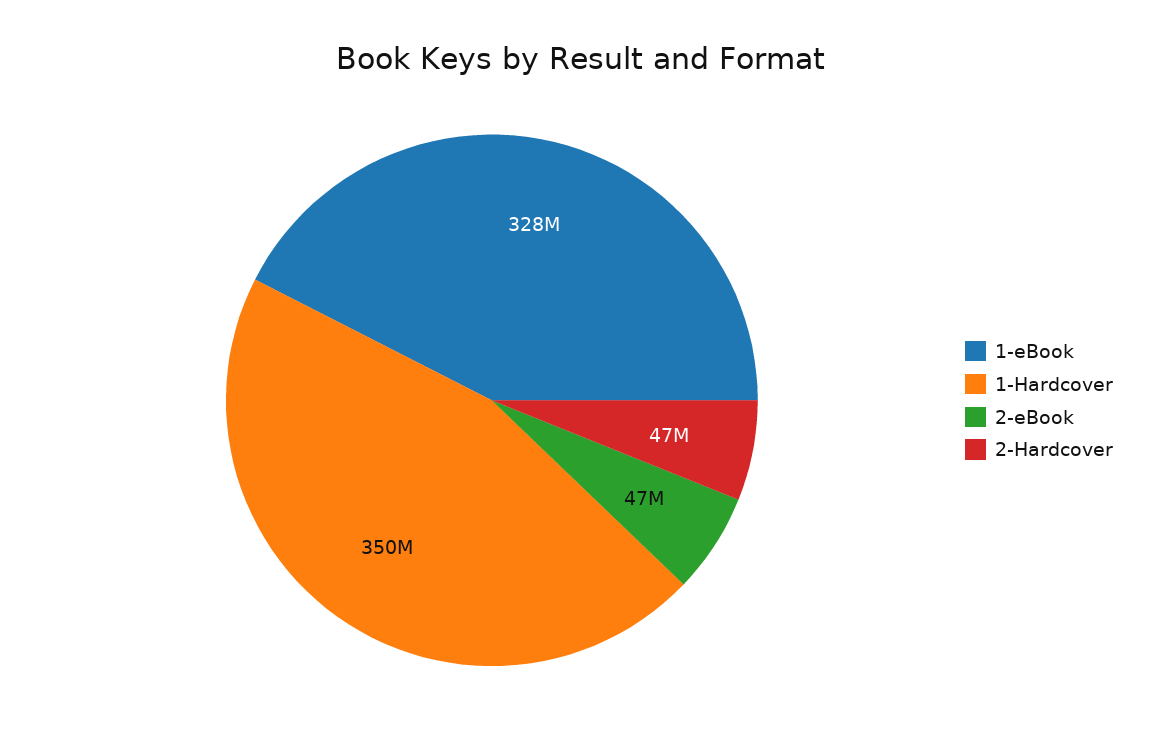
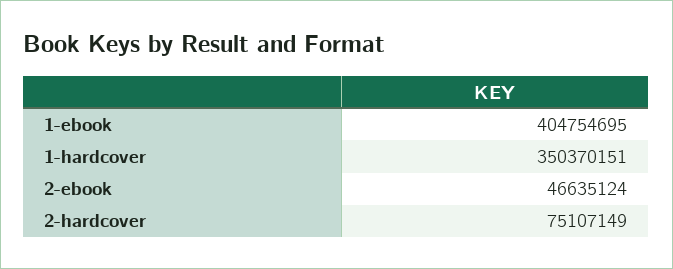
  {
-   "1-eBook": 328000000,
+   "1-eBook": 404754695,
    "1-Hardcover": 350370151,
    "2-eBook": 46635124,
-   "2-Hardcover": 47000000
+   "2-Hardcover": 75107149
  }

